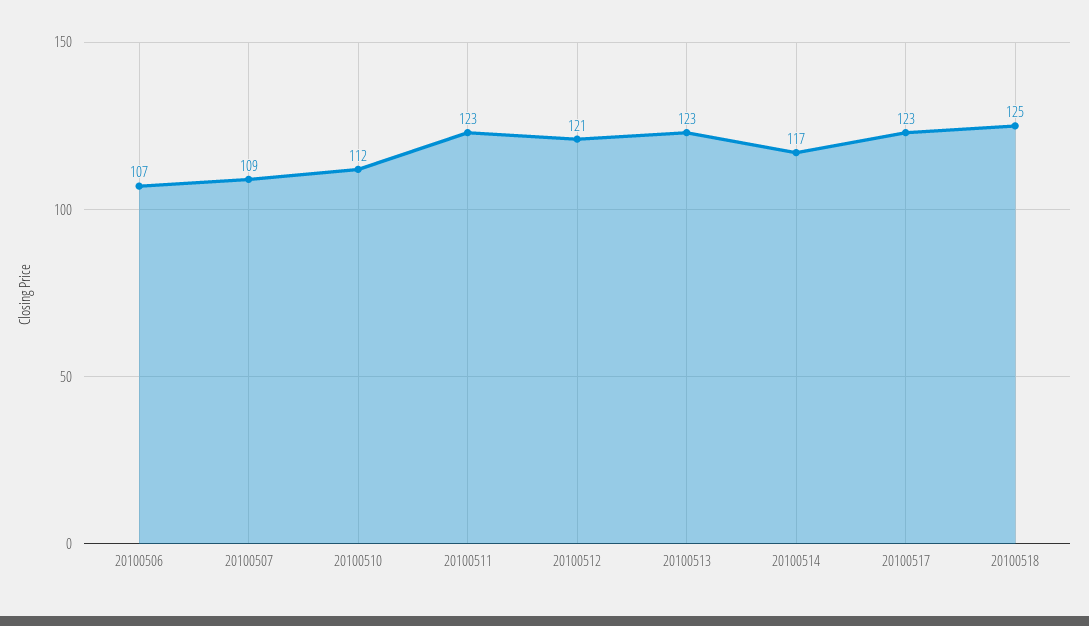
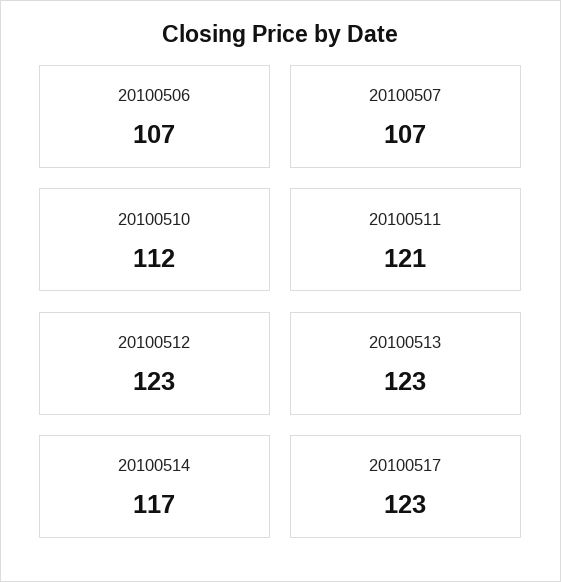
  {
    "20100506": 107,
-   "20100507": 109,
+   "20100507": 107,
    "20100510": 112,
-   "20100511": 123,
+   "20100511": 121,
-   "20100512": 121,
+   "20100512": 123,
    "20100513": 123,
    "20100514": 117,
-   "20100517": 123,
+   "20100517": 123
-   "20100518": 125
  }

